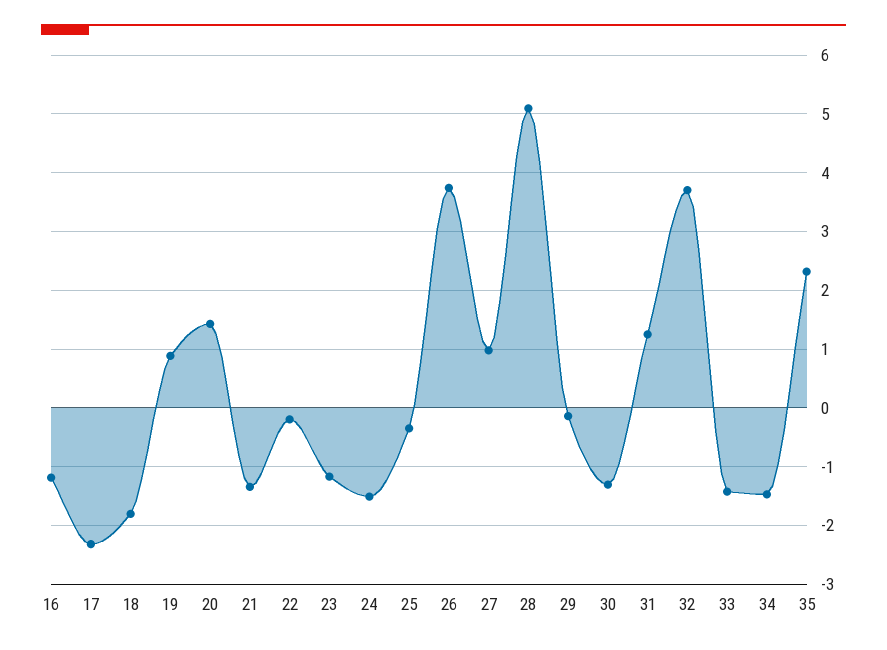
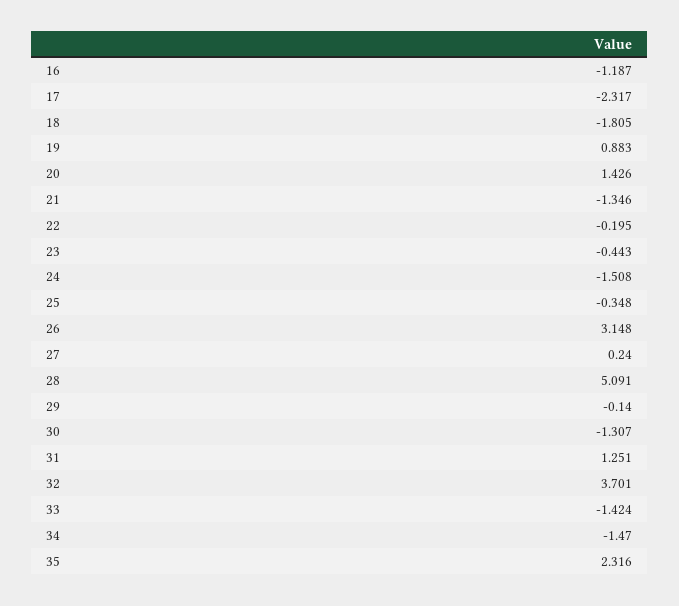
  {
    "16": -1.187,
    "17": -2.317,
    "18": -1.805,
    "19": 0.883,
    "20": 1.426,
    "21": -1.346,
    "22": -0.195,
-   "23": -1.2,
+   "23": -0.443,
    "24": -1.508,
    "25": -0.348,
-   "26": 3.8,
+   "26": 3.148,
-   "27": 1,
+   "27": 0.24,
    "28": 5.091,
    "29": -0.14,
    "30": -1.307,
    "31": 1.251,
    "32": 3.701,
    "33": -1.424,
    "34": -1.47,
    "35": 2.316
  }

